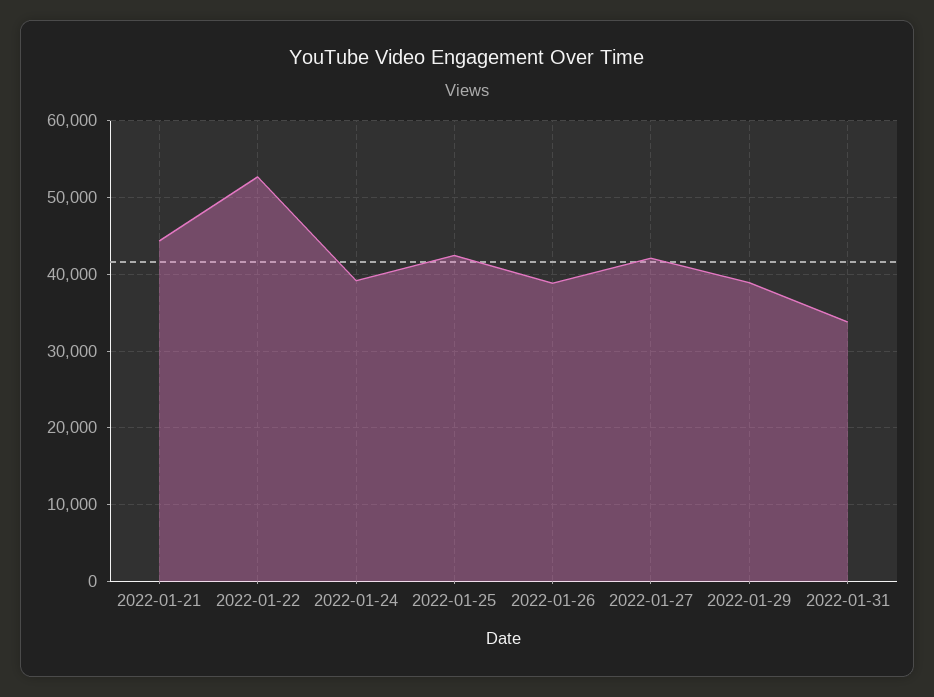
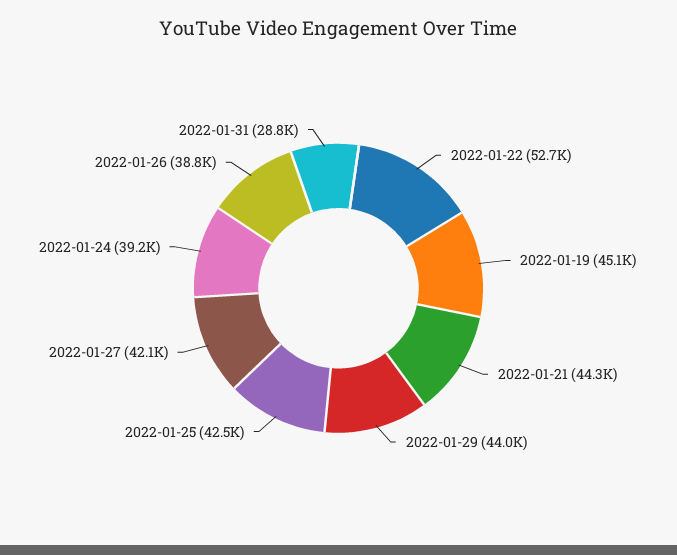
  {
    "2022-01-21": 44300,
    "2022-01-22": 52700,
    "2022-01-24": 39200,
    "2022-01-25": 42500,
    "2022-01-26": 38800,
    "2022-01-27": 42100,
-   "2022-01-29": 39000,
+   "2022-01-29": 44000,
-   "2022-01-31": 34000
+   "2022-01-31": 28800,
+   "2022-01-19": 45100
  }

